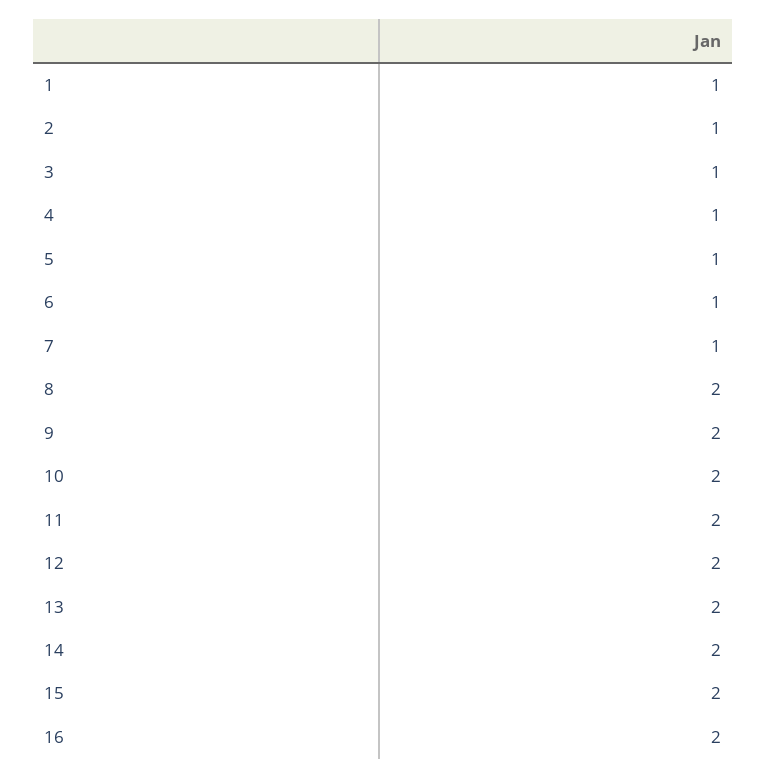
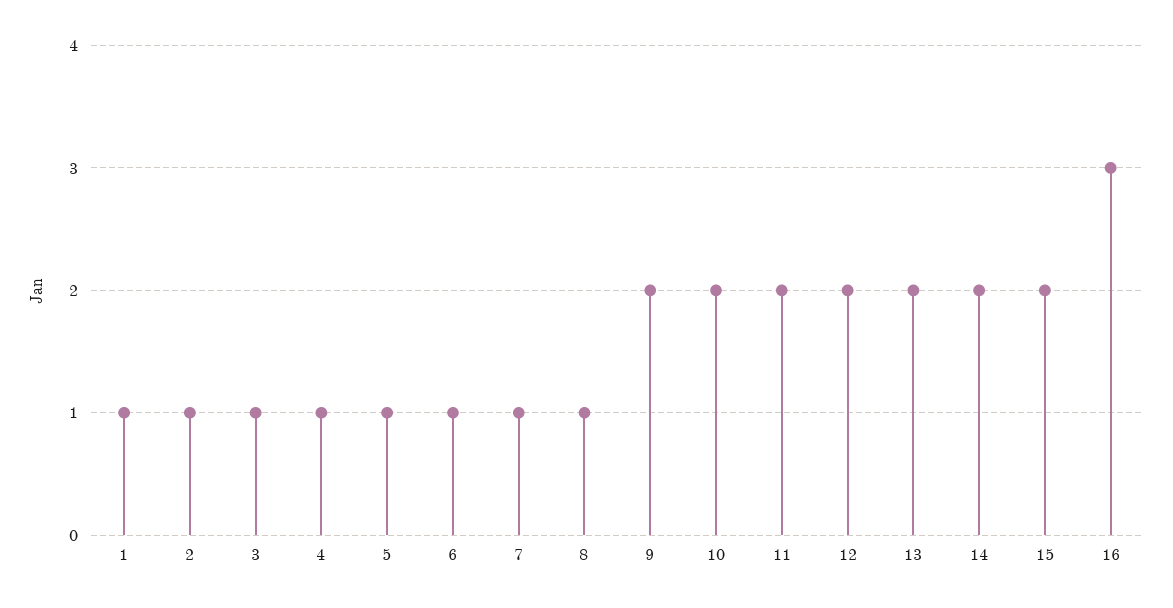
  {
    "1": 1,
    "2": 1,
    "3": 1,
    "4": 1,
    "5": 1,
    "6": 1,
    "7": 1,
-   "8": 2,
+   "8": 1,
    "9": 2,
    "10": 2,
    "11": 2,
    "12": 2,
    "13": 2,
    "14": 2,
    "15": 2,
-   "16": 2
+   "16": 3
  }

